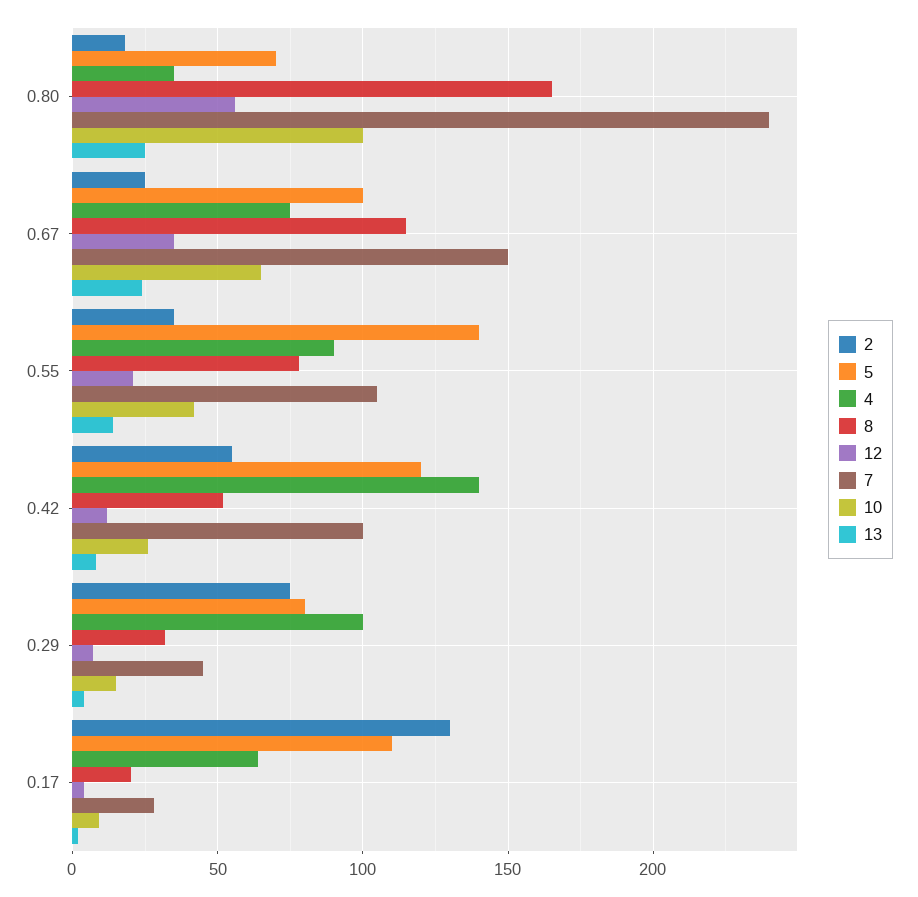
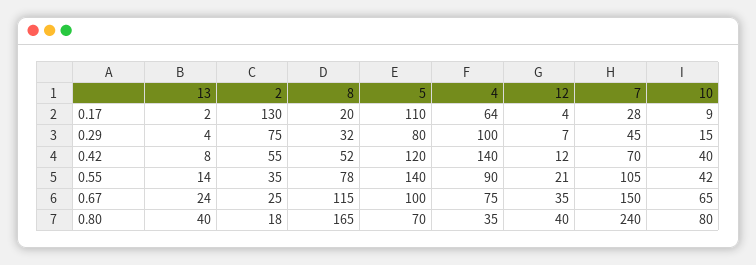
  {
    "2": {
      "0.80": 18,
      "0.67": 25,
      "0.55": 35,
      "0.42": 55,
      "0.29": 75,
      "0.17": 130
    },
    "5": {
      "0.80": 70,
      "0.67": 100,
      "0.55": 140,
      "0.42": 120,
      "0.29": 80,
      "0.17": 110
    },
    "4": {
      "0.80": 35,
      "0.67": 75,
      "0.55": 90,
      "0.42": 140,
      "0.29": 100,
      "0.17": 64
    },
    "8": {
      "0.80": 165,
      "0.67": 115,
      "0.55": 78,
      "0.42": 52,
      "0.29": 32,
      "0.17": 20
    },
    "12": {
-     "0.80": 55,
+     "0.80": 40,
      "0.67": 35,
      "0.55": 21,
      "0.42": 12,
      "0.29": 7,
      "0.17": 4
    },
    "7": {
      "0.80": 240,
      "0.67": 150,
      "0.55": 105,
-     "0.42": 100,
+     "0.42": 70,
      "0.29": 45,
      "0.17": 28
    },
    "10": {
-     "0.80": 100,
+     "0.80": 80,
      "0.67": 65,
      "0.55": 42,
-     "0.42": 25,
+     "0.42": 40,
      "0.29": 15,
      "0.17": 9
    },
    "13": {
-     "0.80": 25,
+     "0.80": 40,
      "0.67": 24,
      "0.55": 14,
      "0.42": 8,
      "0.29": 4,
      "0.17": 2
    }
  }

